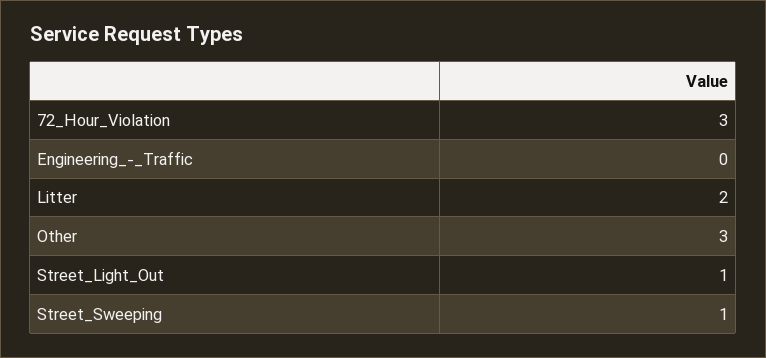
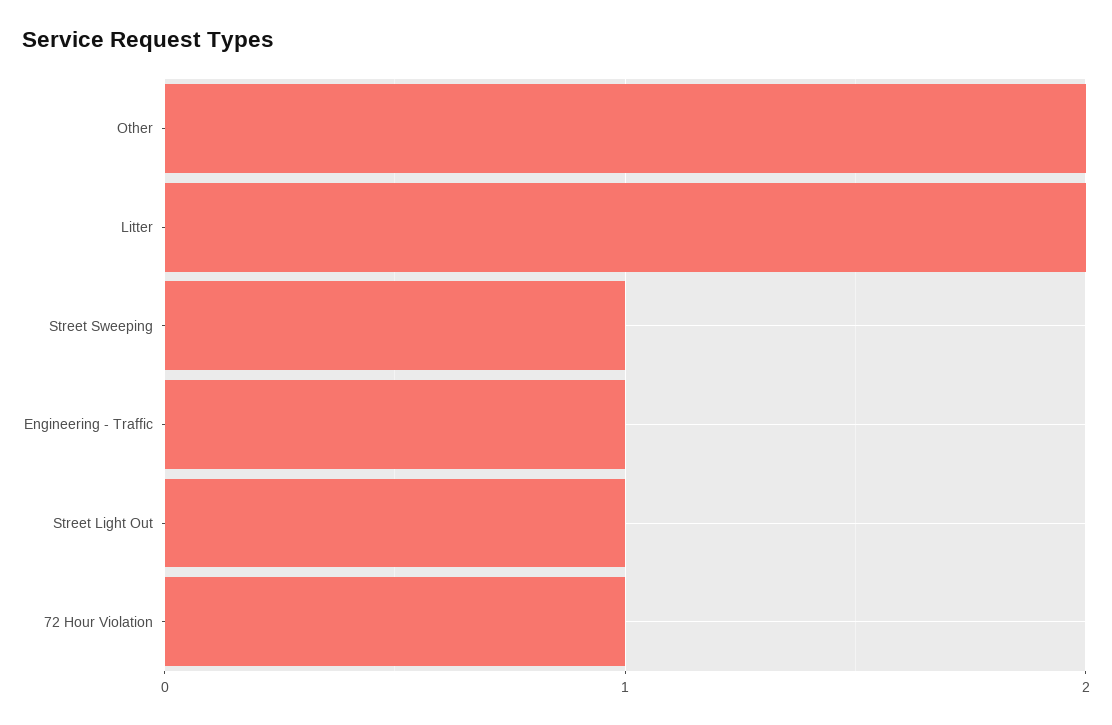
  {
-   "72_Hour_Violation": 3,
+   "72_Hour_Violation": 1,
-   "Engineering_-_Traffic": 0,
+   "Engineering_-_Traffic": 1,
    "Litter": 2,
-   "Other": 3,
+   "Other": 2,
    "Street_Light_Out": 1,
    "Street_Sweeping": 1
  }

